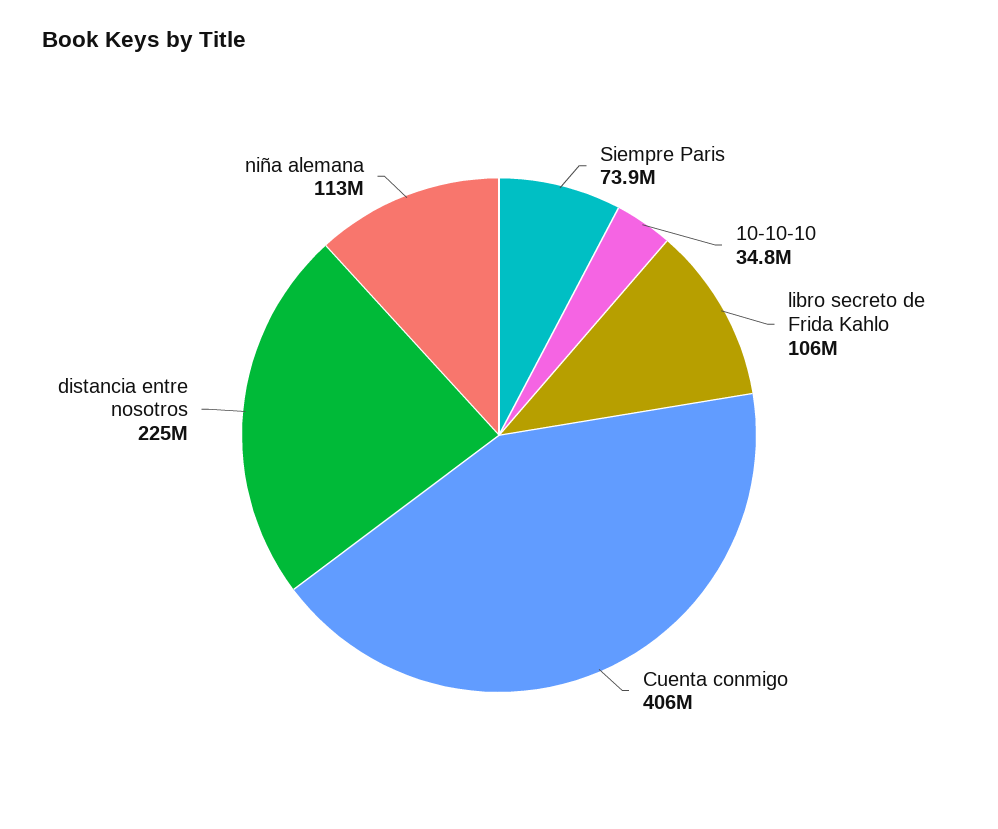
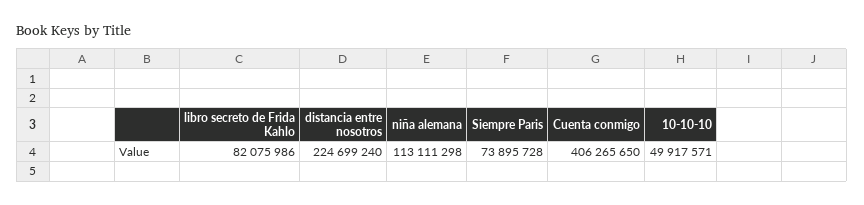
  {
    "Siempre Paris": 73895728,
-   "10-10-10": 34800000,
+   "10-10-10": 49917571,
-   "libro secreto de Frida Kahlo": 106000000,
+   "libro secreto de Frida Kahlo": 82075986,
    "Cuenta conmigo": 406265650,
    "distancia entre nosotros": 224699240,
    "niña alemana": 113111298
  }

